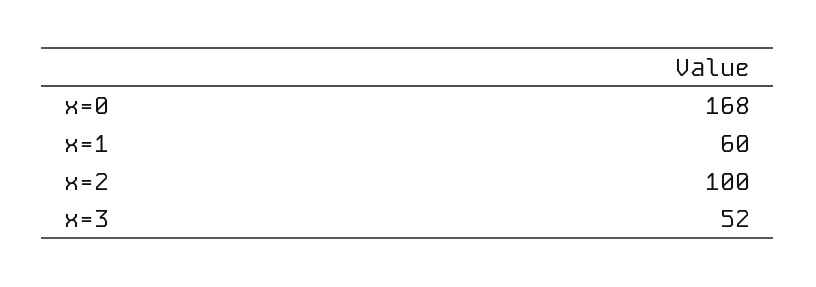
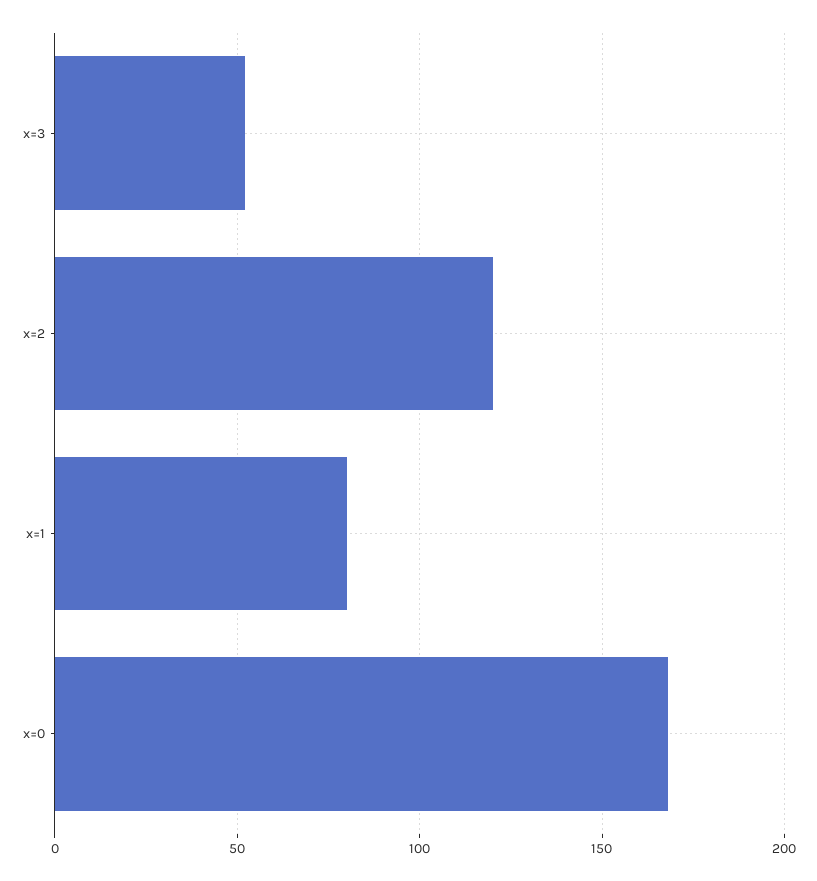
  {
    "x=0": 168,
-   "x=1": 60,
+   "x=1": 80,
-   "x=2": 100,
+   "x=2": 120,
    "x=3": 52
  }

